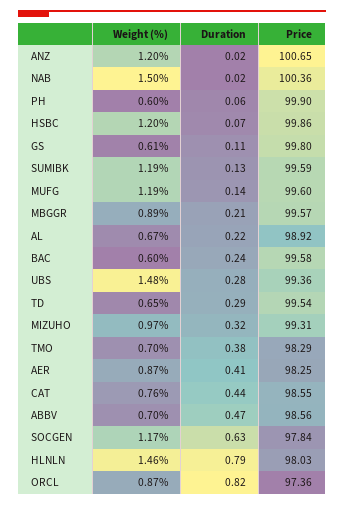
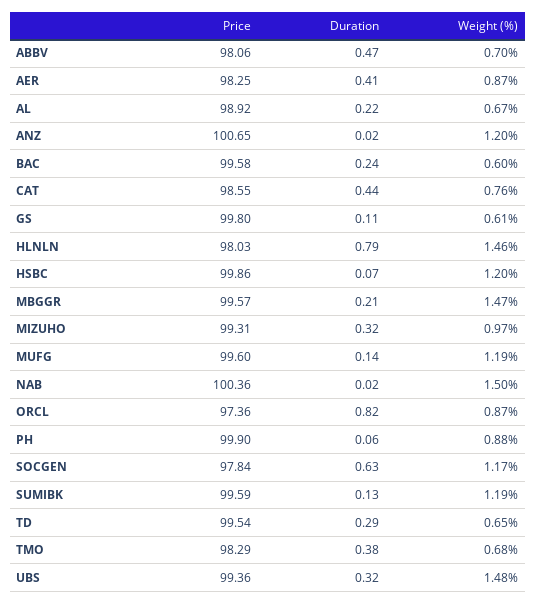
  {
    "Weight (%)": {
      "ANZ": 1.2,
      "NAB": 1.5,
-     "PH": 0.6,
+     "PH": 0.88,
      "HSBC": 1.2,
      "GS": 0.61,
      "SUMIBK": 1.19,
      "MUFG": 1.19,
-     "MBGGR": 0.89,
+     "MBGGR": 1.47,
      "AL": 0.67,
      "BAC": 0.6,
      "UBS": 1.48,
      "TD": 0.65,
      "MIZUHO": 0.97,
-     "TMO": 0.7,
+     "TMO": 0.68,
      "AER": 0.87,
      "CAT": 0.76,
      "ABBV": 0.7,
      "SOCGEN": 1.17,
      "HLNLN": 1.46,
      "ORCL": 0.87
    },
    "Duration": {
      "ANZ": 0.02,
      "NAB": 0.02,
      "PH": 0.06,
      "HSBC": 0.07,
      "GS": 0.11,
      "SUMIBK": 0.13,
      "MUFG": 0.14,
      "MBGGR": 0.21,
      "AL": 0.22,
      "BAC": 0.24,
-     "UBS": 0.28,
+     "UBS": 0.32,
      "TD": 0.29,
      "MIZUHO": 0.32,
      "TMO": 0.38,
      "AER": 0.41,
      "CAT": 0.44,
      "ABBV": 0.47,
      "SOCGEN": 0.63,
      "HLNLN": 0.79,
      "ORCL": 0.82
    },
    "Price": {
      "ANZ": 100.65,
      "NAB": 100.36,
      "PH": 99.9,
      "HSBC": 99.86,
      "GS": 99.8,
      "SUMIBK": 99.59,
      "MUFG": 99.6,
      "MBGGR": 99.57,
      "AL": 98.92,
      "BAC": 99.58,
      "UBS": 99.36,
      "TD": 99.54,
      "MIZUHO": 99.31,
      "TMO": 98.29,
      "AER": 98.25,
      "CAT": 98.55,
-     "ABBV": 98.56,
+     "ABBV": 98.06,
      "SOCGEN": 97.84,
      "HLNLN": 98.03,
      "ORCL": 97.36
    }
  }

